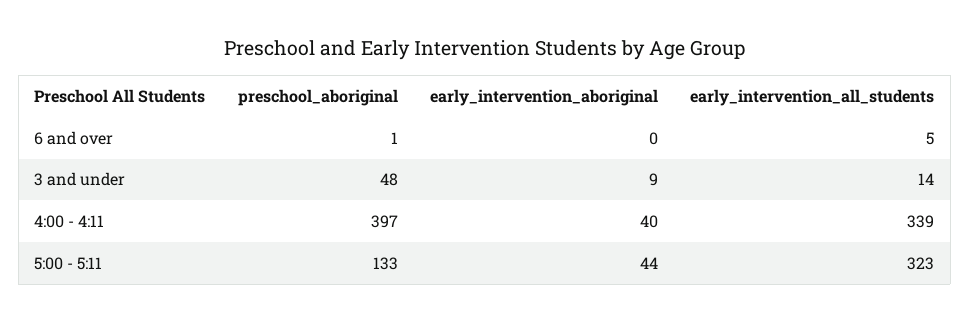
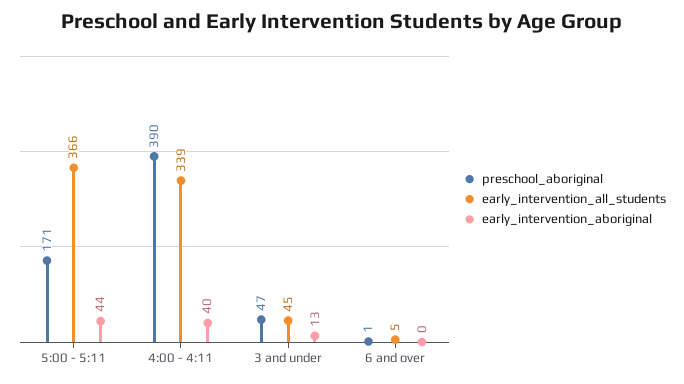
  {
    "preschool_aboriginal": {
      "6 and over": 1,
-     "3 and under": 48,
+     "3 and under": 47,
-     "4:00 - 4:11": 397,
+     "4:00 - 4:11": 390,
-     "5:00 - 5:11": 133
+     "5:00 - 5:11": 171
    },
    "early_intervention_aboriginal": {
      "6 and over": 0,
-     "3 and under": 9,
+     "3 and under": 13,
      "4:00 - 4:11": 40,
      "5:00 - 5:11": 44
    },
    "early_intervention_all_students": {
      "6 and over": 5,
-     "3 and under": 14,
+     "3 and under": 45,
      "4:00 - 4:11": 339,
-     "5:00 - 5:11": 323
+     "5:00 - 5:11": 366
    }
  }

